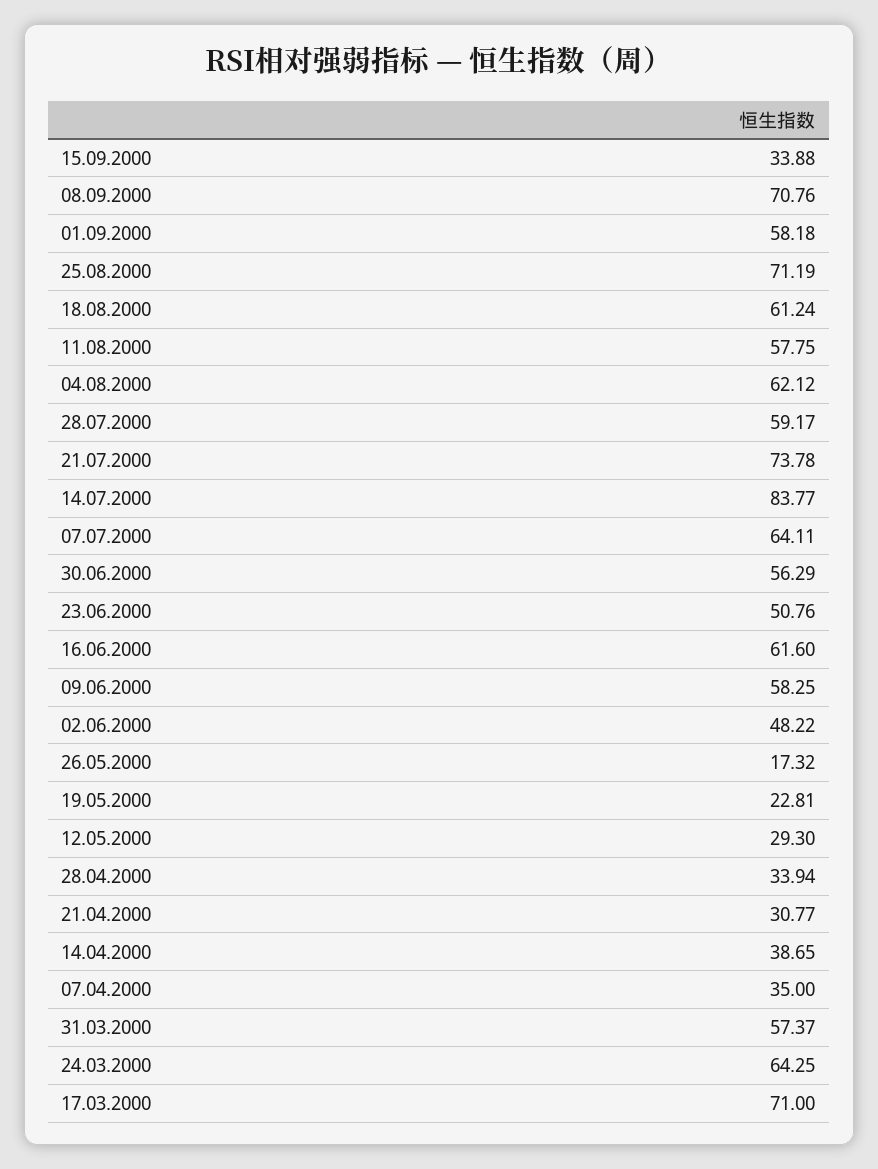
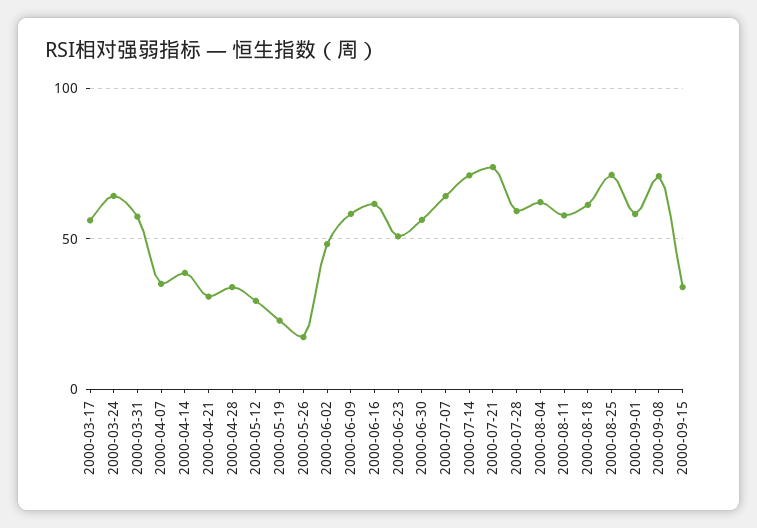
  {
    "15.09.2000": 33.88,
    "08.09.2000": 70.76,
    "01.09.2000": 58.18,
    "25.08.2000": 71.19,
    "18.08.2000": 61.24,
    "11.08.2000": 57.75,
    "04.08.2000": 62.12,
    "28.07.2000": 59.17,
    "21.07.2000": 73.78,
-   "14.07.2000": 83.77,
+   "14.07.2000": 70,
    "07.07.2000": 64.11,
    "30.06.2000": 56.29,
    "23.06.2000": 50.76,
    "16.06.2000": 61.6,
    "09.06.2000": 58.25,
    "02.06.2000": 48.22,
    "26.05.2000": 17.32,
    "19.05.2000": 22.81,
    "12.05.2000": 29.3,
    "28.04.2000": 33.94,
    "21.04.2000": 30.77,
    "14.04.2000": 38.65,
    "07.04.2000": 35,
    "31.03.2000": 57.37,
    "24.03.2000": 64.25,
-   "17.03.2000": 71
+   "17.03.2000": 55
  }

